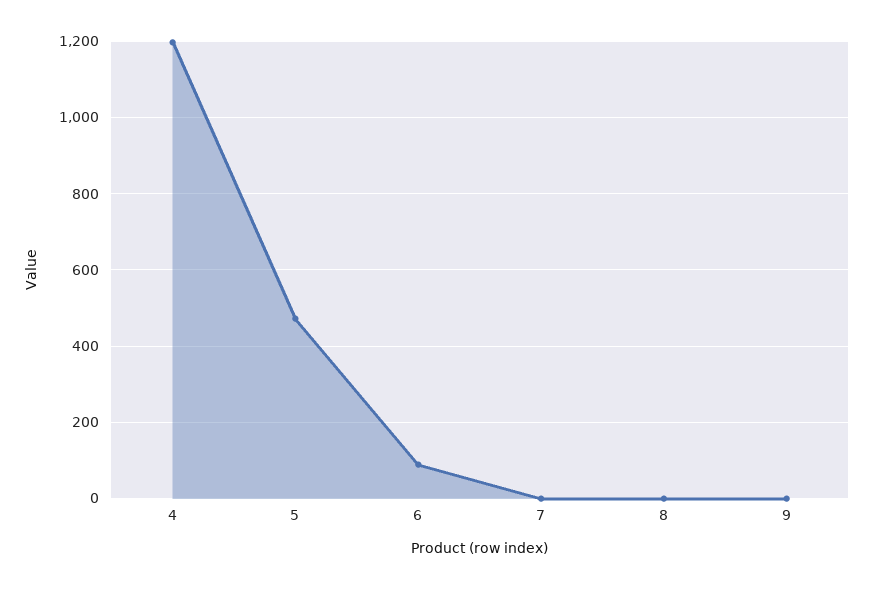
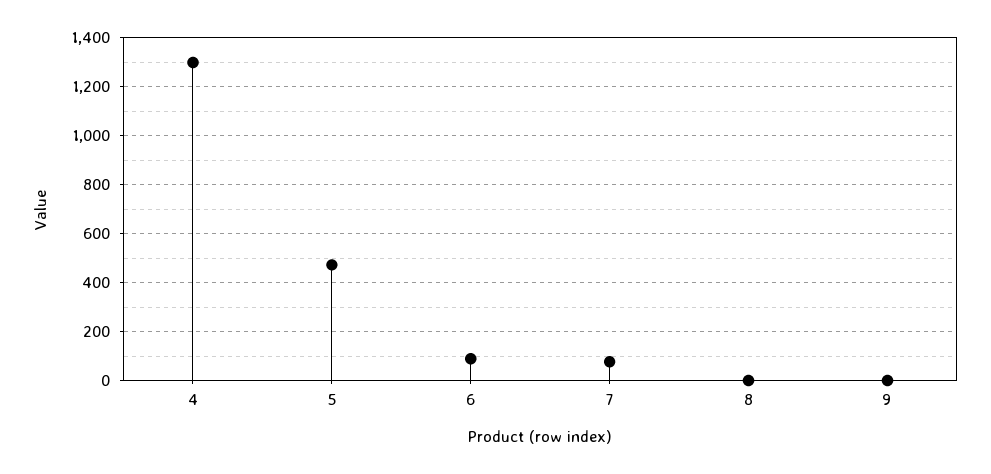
  {
-   "4": 1200,
+   "4": 1300,
    "5": 480,
    "6": 80,
-   "7": 0,
+   "7": 75,
    "8": 0,
    "9": 0
  }

